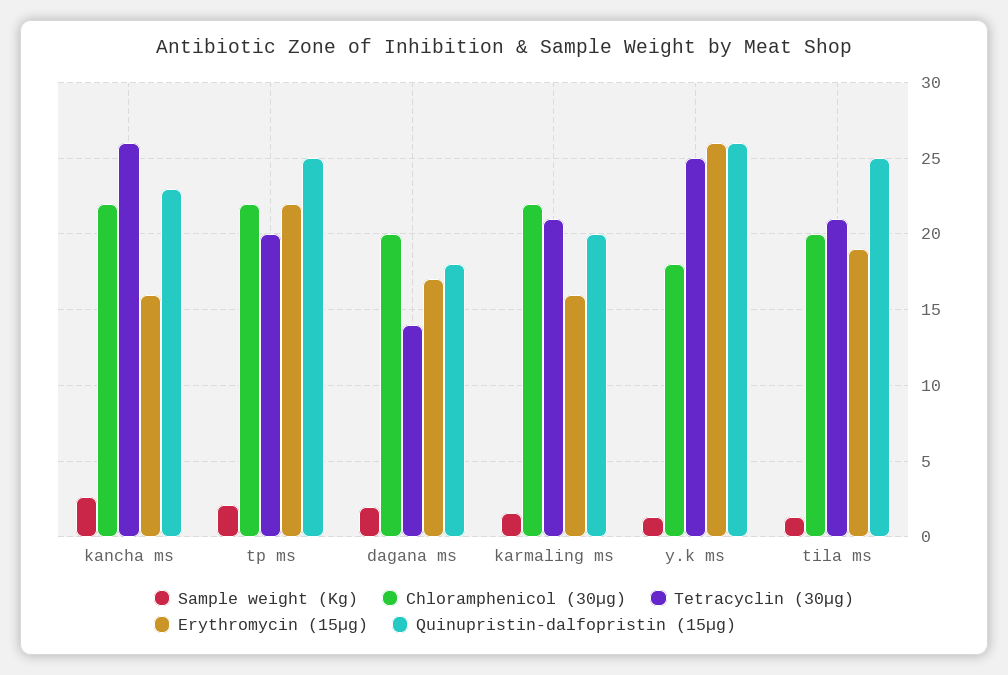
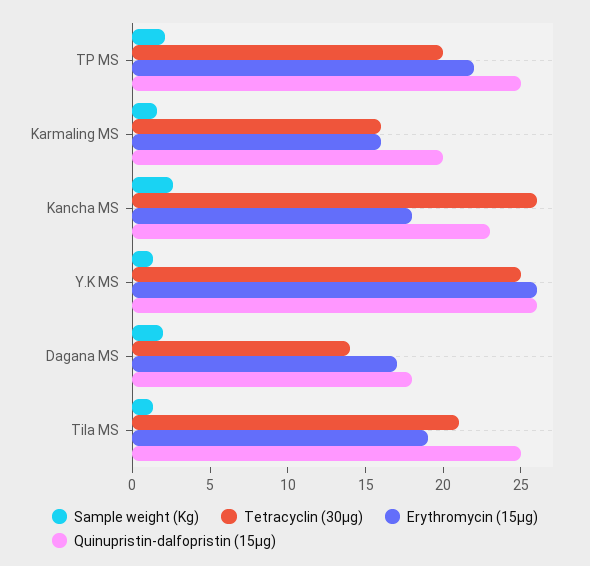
  {
    "Sample weight (Kg)": {
      "kancha ms": 2.5,
      "tp ms": 2,
      "dagana ms": 2,
      "karmaling ms": 1.5,
      "y.k ms": 1.5,
      "tila ms": 1.5
    },
-   "Chloramphenicol (30µg)": {
-     "kancha ms": 22,
-     "tp ms": 22,
-     "dagana ms": 20,
-     "karmaling ms": 22,
-     "y.k ms": 18,
-     "tila ms": 20
-   },
    "Tetracyclin (30µg)": {
      "kancha ms": 26,
      "tp ms": 20,
      "dagana ms": 14,
-     "karmaling ms": 21,
+     "karmaling ms": 16,
      "y.k ms": 25,
      "tila ms": 21
    },
    "Erythromycin (15µg)": {
-     "kancha ms": 16,
+     "kancha ms": 18,
      "tp ms": 22,
      "dagana ms": 17,
      "karmaling ms": 16,
      "y.k ms": 26,
      "tila ms": 19
    },
    "Quinupristin-dalfopristin (15µg)": {
      "kancha ms": 23,
      "tp ms": 25,
      "dagana ms": 18,
      "karmaling ms": 20,
      "y.k ms": 26,
      "tila ms": 25
    }
  }

